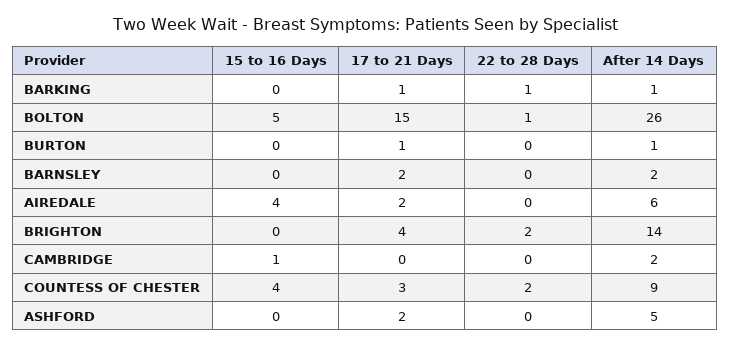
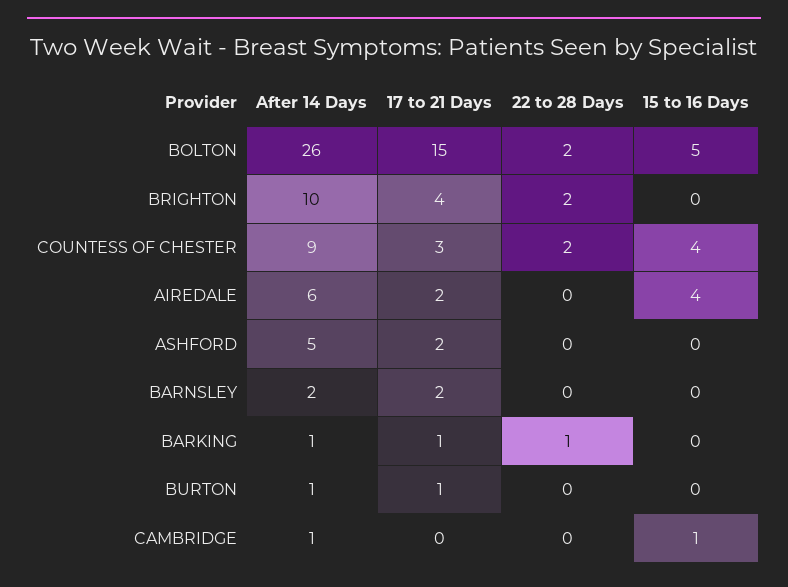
  {
    "15 to 16 Days": {
      "BARKING": 0,
      "BOLTON": 5,
      "BURTON": 0,
      "BARNSLEY": 0,
      "AIREDALE": 4,
      "BRIGHTON": 0,
      "CAMBRIDGE": 1,
      "COUNTESS OF CHESTER": 4,
      "ASHFORD": 0
    },
    "17 to 21 Days": {
      "BARKING": 1,
      "BOLTON": 15,
      "BURTON": 1,
      "BARNSLEY": 2,
      "AIREDALE": 2,
      "BRIGHTON": 4,
      "CAMBRIDGE": 0,
      "COUNTESS OF CHESTER": 3,
      "ASHFORD": 2
    },
    "22 to 28 Days": {
      "BARKING": 1,
-     "BOLTON": 1,
+     "BOLTON": 2,
      "BURTON": 0,
      "BARNSLEY": 0,
      "AIREDALE": 0,
      "BRIGHTON": 2,
      "CAMBRIDGE": 0,
      "COUNTESS OF CHESTER": 2,
      "ASHFORD": 0
    },
    "After 14 Days": {
      "BARKING": 1,
      "BOLTON": 26,
      "BURTON": 1,
      "BARNSLEY": 2,
      "AIREDALE": 6,
-     "BRIGHTON": 14,
+     "BRIGHTON": 10,
-     "CAMBRIDGE": 2,
+     "CAMBRIDGE": 1,
      "COUNTESS OF CHESTER": 9,
      "ASHFORD": 5
    }
  }

